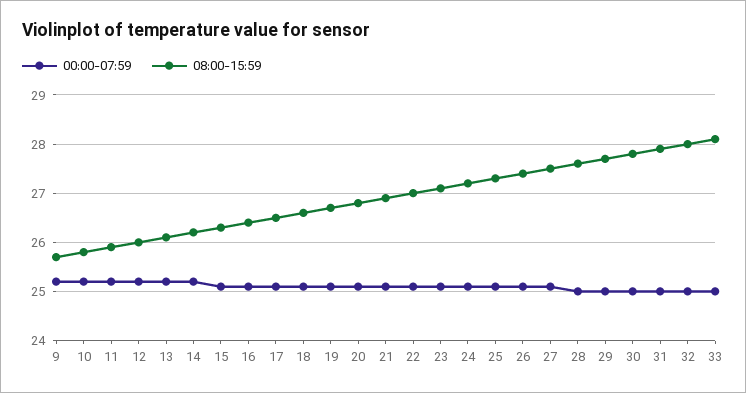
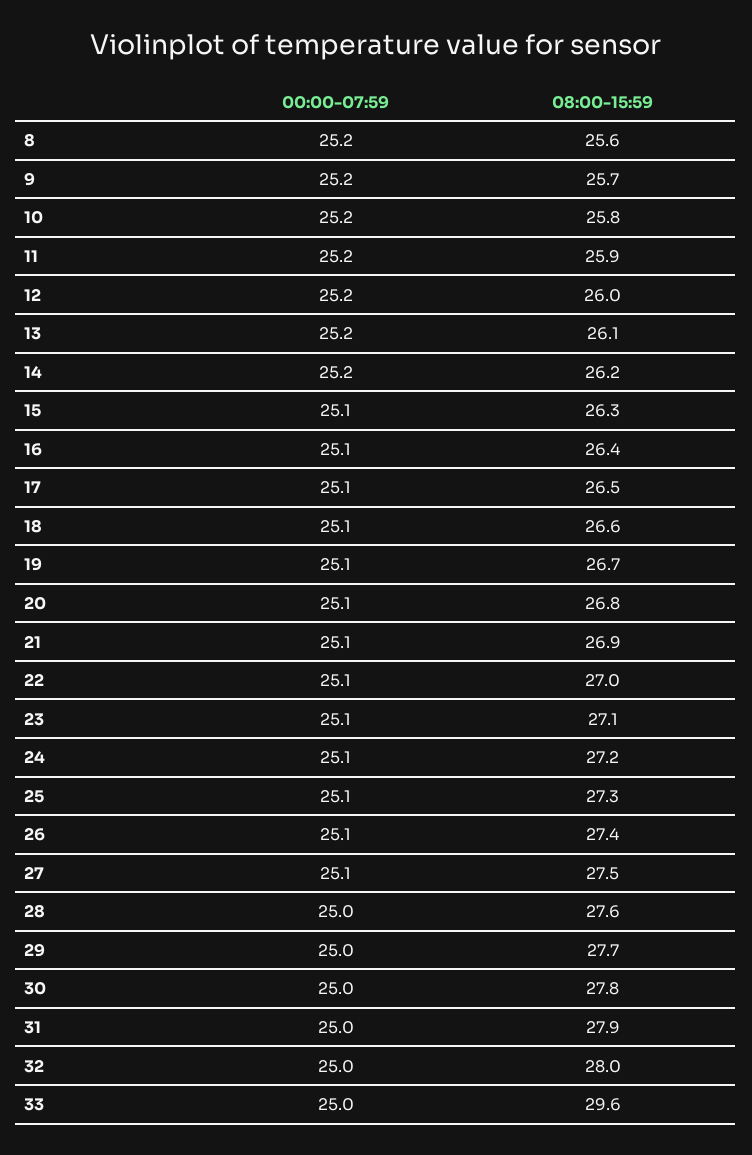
  {
    "00:00-07:59": {
      "9": 25.2,
      "10": 25.2,
      "11": 25.2,
      "12": 25.2,
      "13": 25.2,
      "14": 25.2,
      "15": 25.1,
      "16": 25.1,
      "17": 25.1,
      "18": 25.1,
      "19": 25.1,
      "20": 25.1,
      "21": 25.1,
      "22": 25.1,
      "23": 25.1,
      "24": 25.1,
      "25": 25.1,
      "26": 25.1,
      "27": 25.1,
      "28": 25,
      "29": 25,
      "30": 25,
      "31": 25,
      "32": 25,
-     "33": 25
+     "33": 25,
+     "8": 25.2
    },
    "08:00-15:59": {
      "9": 25.7,
      "10": 25.8,
      "11": 25.9,
      "12": 26,
      "13": 26.1,
      "14": 26.2,
      "15": 26.3,
      "16": 26.4,
      "17": 26.5,
      "18": 26.6,
      "19": 26.7,
      "20": 26.8,
      "21": 26.9,
      "22": 27,
      "23": 27.1,
      "24": 27.2,
      "25": 27.3,
      "26": 27.4,
      "27": 27.5,
      "28": 27.6,
      "29": 27.7,
      "30": 27.8,
      "31": 27.9,
      "32": 28,
-     "33": 28
+     "33": 29.6,
+     "8": 25.6
    }
  }

